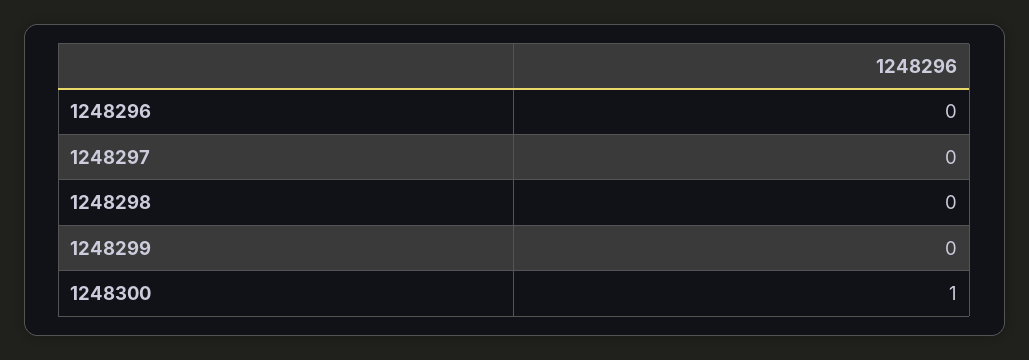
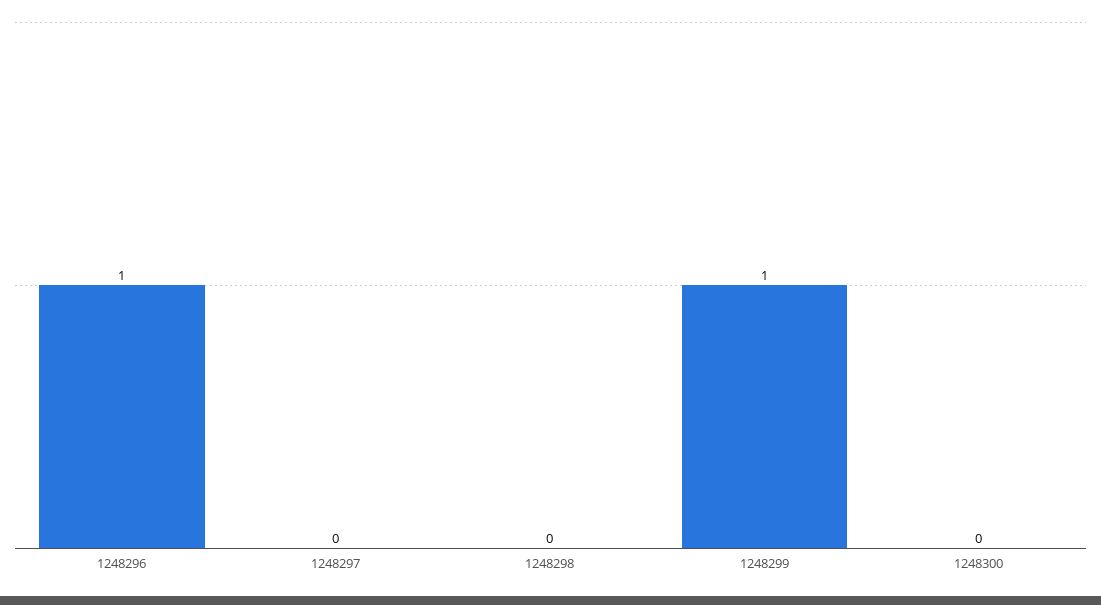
  {
-   "1248296": 0,
+   "1248296": 1,
    "1248297": 0,
    "1248298": 0,
-   "1248299": 0,
+   "1248299": 1,
-   "1248300": 1
+   "1248300": 0
  }

